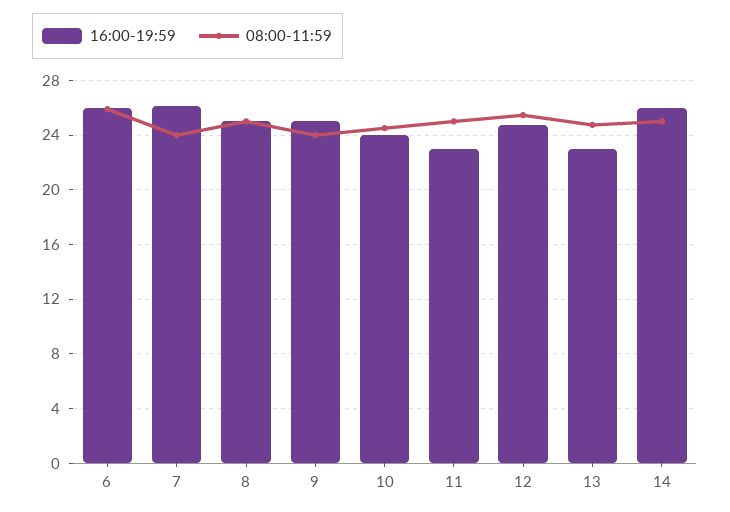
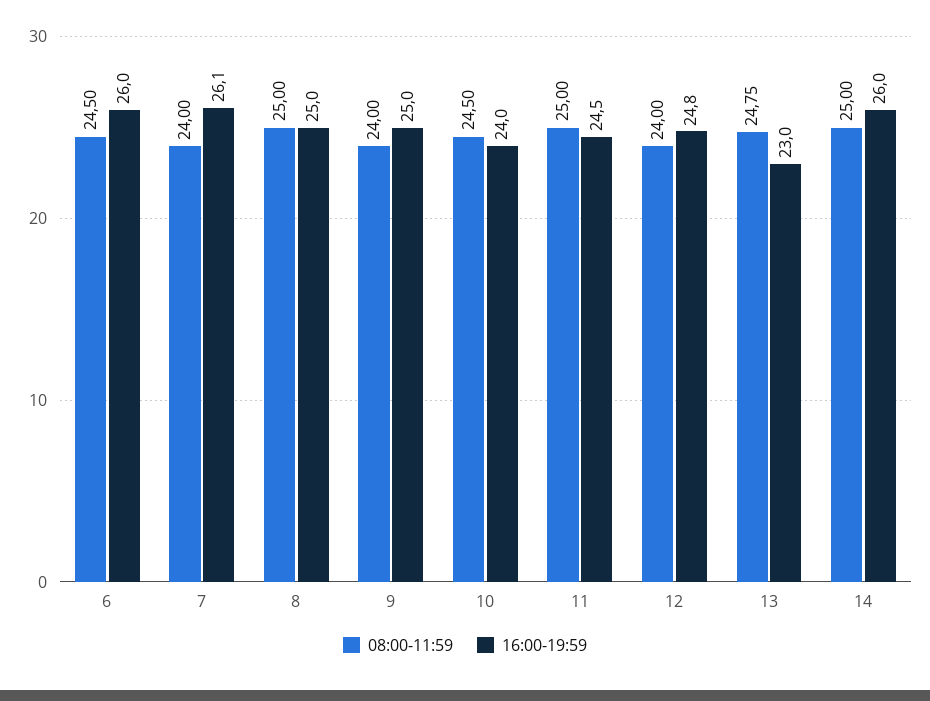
  {
    "16:00-19:59": {
      "6": 26,
      "7": 26.1,
      "8": 25,
      "9": 25,
      "10": 24,
-     "11": 23,
+     "11": 24.5,
      "12": 24.8,
      "13": 23,
      "14": 26
    },
    "08:00-11:59": {
-     "6": 26,
+     "6": 24.5,
      "7": 24,
      "8": 25,
      "9": 24,
      "10": 24.5,
      "11": 25,
-     "12": 25.5,
+     "12": 24,
      "13": 24.75,
      "14": 25
    }
  }

